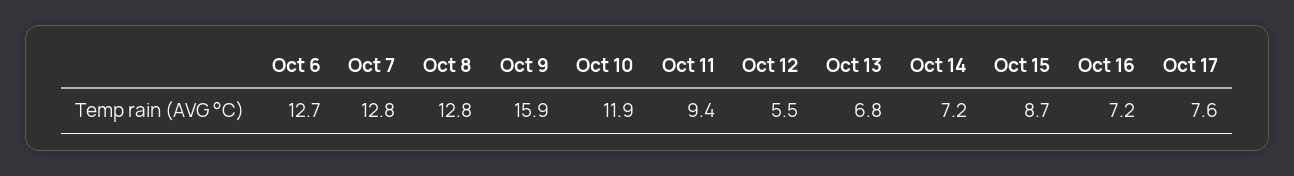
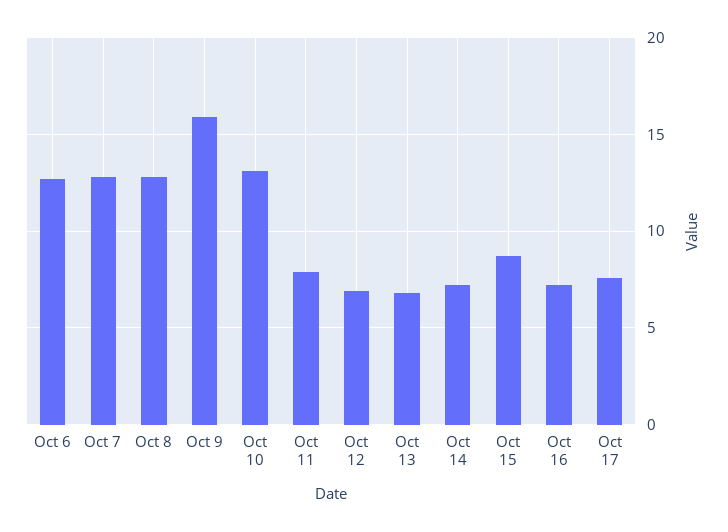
  {
    "Oct 6": 12.7,
    "Oct 7": 12.8,
    "Oct 8": 12.8,
    "Oct 9": 15.9,
-   "Oct 10": 11.9,
+   "Oct 10": 13,
-   "Oct 11": 9.4,
+   "Oct 11": 8,
-   "Oct 12": 5.5,
+   "Oct 12": 7,
    "Oct 13": 6.8,
    "Oct 14": 7.2,
    "Oct 15": 8.7,
    "Oct 16": 7.2,
    "Oct 17": 7.6
  }

